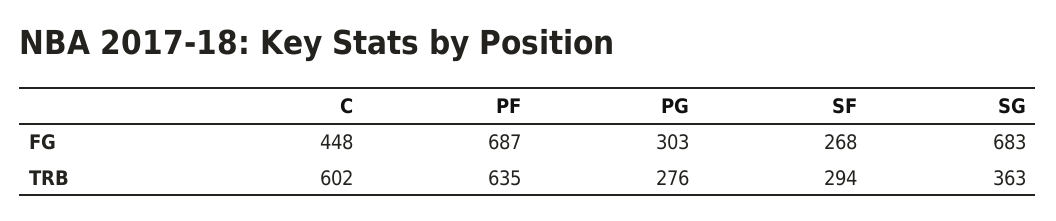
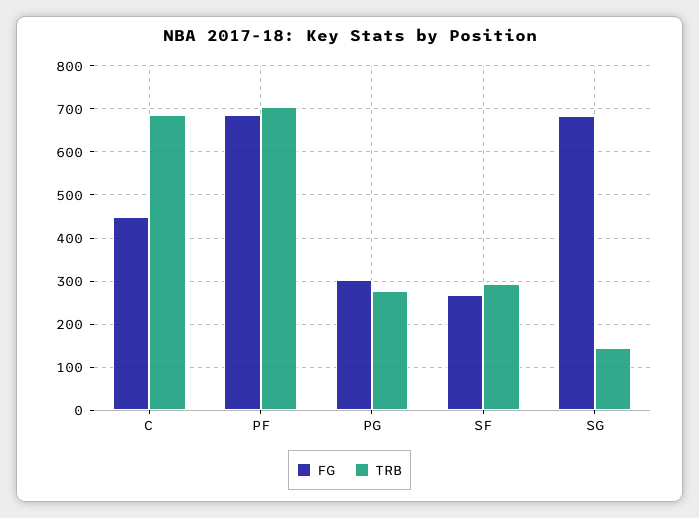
  {
    "FG": {
      "C": 448,
      "PF": 687,
      "PG": 303,
      "SF": 268,
      "SG": 683
    },
    "TRB": {
-     "C": 602,
+     "C": 680,
-     "PF": 635,
+     "PF": 700,
      "PG": 276,
      "SF": 294,
-     "SG": 363
+     "SG": 140
    }
  }

